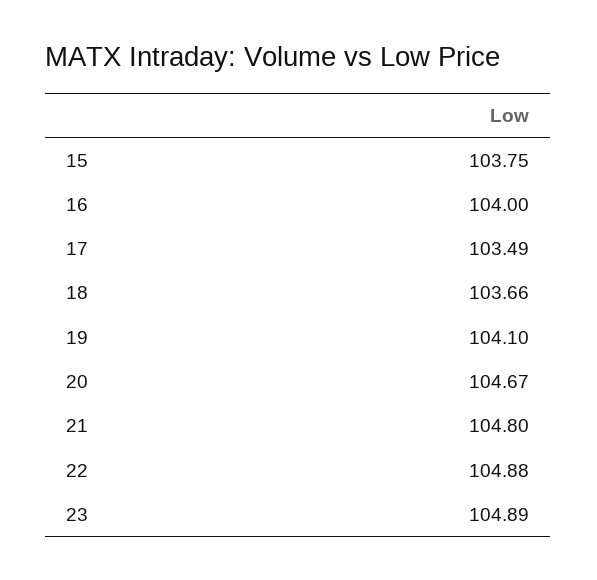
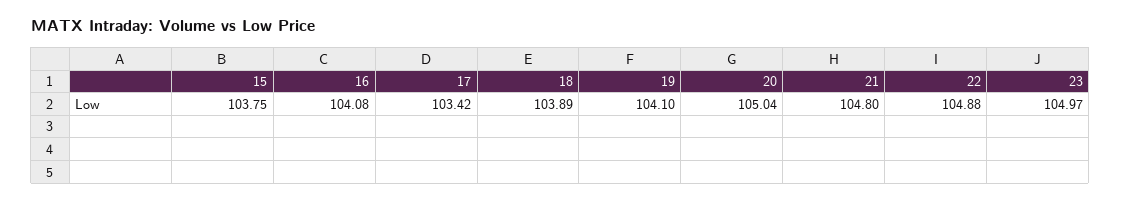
  {
    "15": 103.75,
-   "16": 104,
+   "16": 104.08,
-   "17": 103.49,
+   "17": 103.42,
-   "18": 103.66,
+   "18": 103.89,
    "19": 104.1,
-   "20": 104.67,
+   "20": 105.04,
    "21": 104.8,
    "22": 104.88,
-   "23": 104.89
+   "23": 104.97
  }

